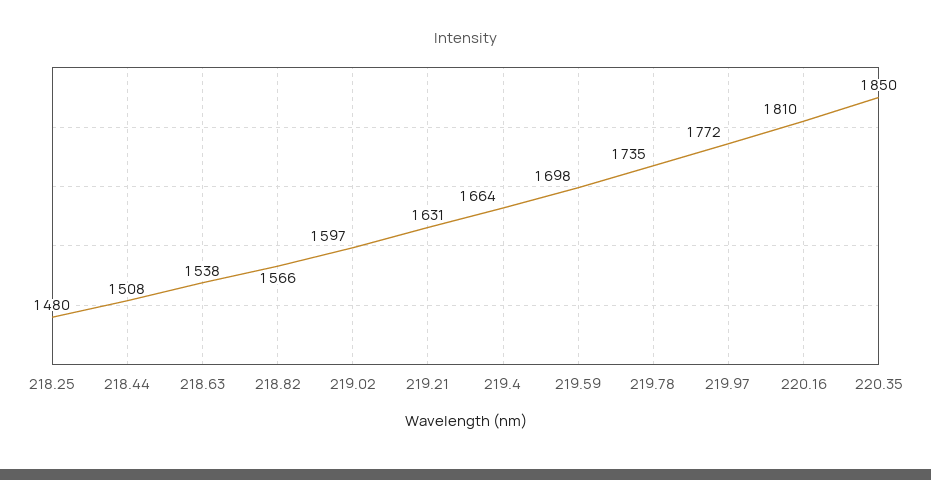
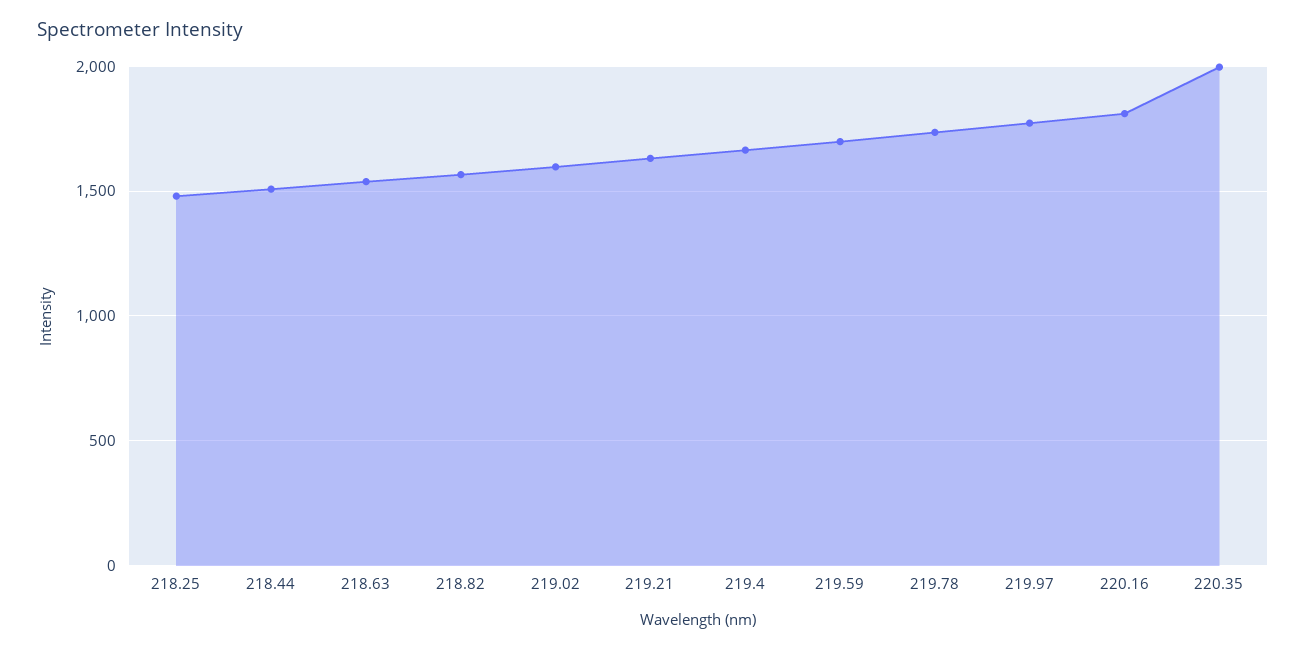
  {
    "218.25": 1480,
    "218.44": 1508,
    "218.63": 1538,
    "218.82": 1566,
    "219.02": 1597,
    "219.21": 1631,
    "219.4": 1664,
    "219.59": 1698,
    "219.78": 1735,
    "219.97": 1772,
    "220.16": 1810,
-   "220.35": 1850
+   "220.35": 2000
  }

